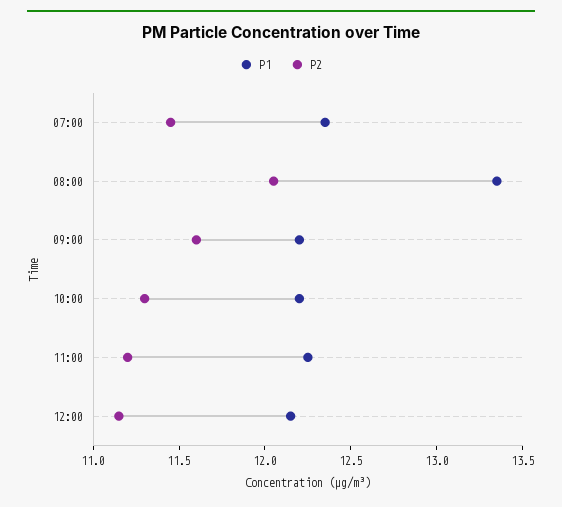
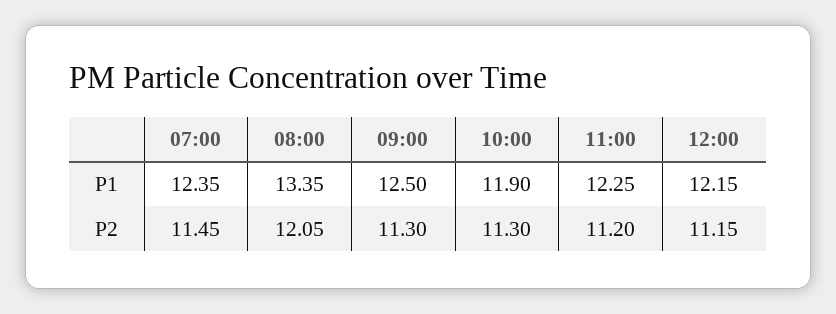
  {
    "P1": {
      "07:00": 12.35,
      "08:00": 13.35,
-     "09:00": 12.2,
+     "09:00": 12.5,
-     "10:00": 12.2,
+     "10:00": 11.9,
      "11:00": 12.25,
      "12:00": 12.15
    },
    "P2": {
      "07:00": 11.45,
      "08:00": 12.05,
-     "09:00": 11.6,
+     "09:00": 11.3,
      "10:00": 11.3,
      "11:00": 11.2,
      "12:00": 11.15
    }
  }

